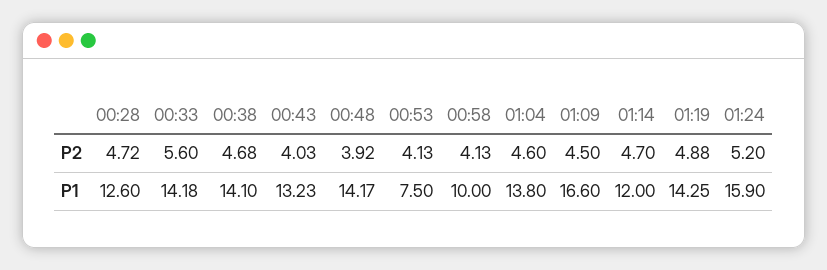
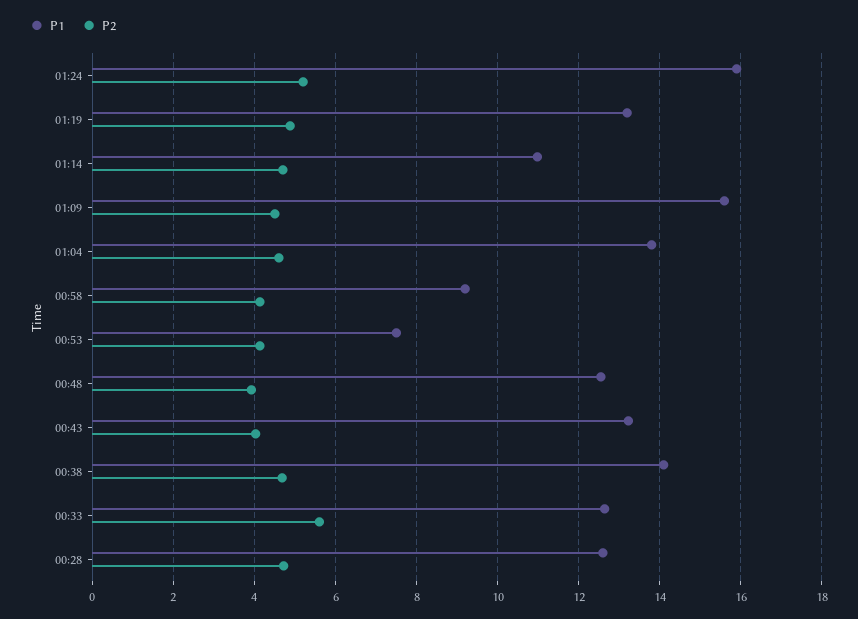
  {
    "P2": {
      "00:28": 4.72,
      "00:33": 5.6,
      "00:38": 4.68,
      "00:43": 4.03,
      "00:48": 3.92,
      "00:53": 4.13,
      "00:58": 4.13,
      "01:04": 4.6,
      "01:09": 4.5,
      "01:14": 4.7,
      "01:19": 4.88,
      "01:24": 5.2
    },
    "P1": {
      "00:28": 12.6,
-     "00:33": 14.18,
+     "00:33": 12.6,
      "00:38": 14.1,
      "00:43": 13.23,
-     "00:48": 14.17,
+     "00:48": 12.6,
      "00:53": 7.5,
-     "00:58": 10,
+     "00:58": 9.2,
      "01:04": 13.8,
-     "01:09": 16.6,
+     "01:09": 15.6,
-     "01:14": 12,
+     "01:14": 11,
-     "01:19": 14.25,
+     "01:19": 13.2,
      "01:24": 15.9
    }
  }

